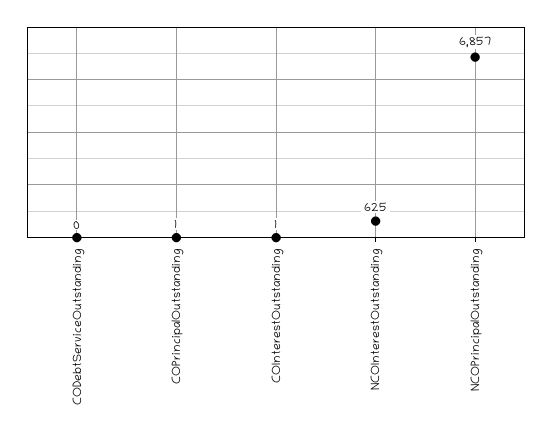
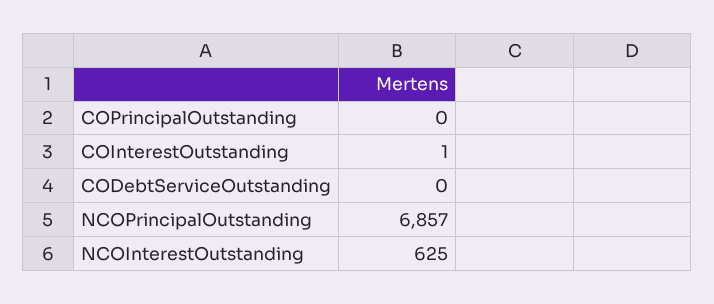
  {
    "CODebtServiceOutstanding": 0,
-   "COPrincipalOutstanding": 1,
+   "COPrincipalOutstanding": 0,
    "COInterestOutstanding": 1,
    "NCOInterestOutstanding": 625,
    "NCOPrincipalOutstanding": 6857
  }

